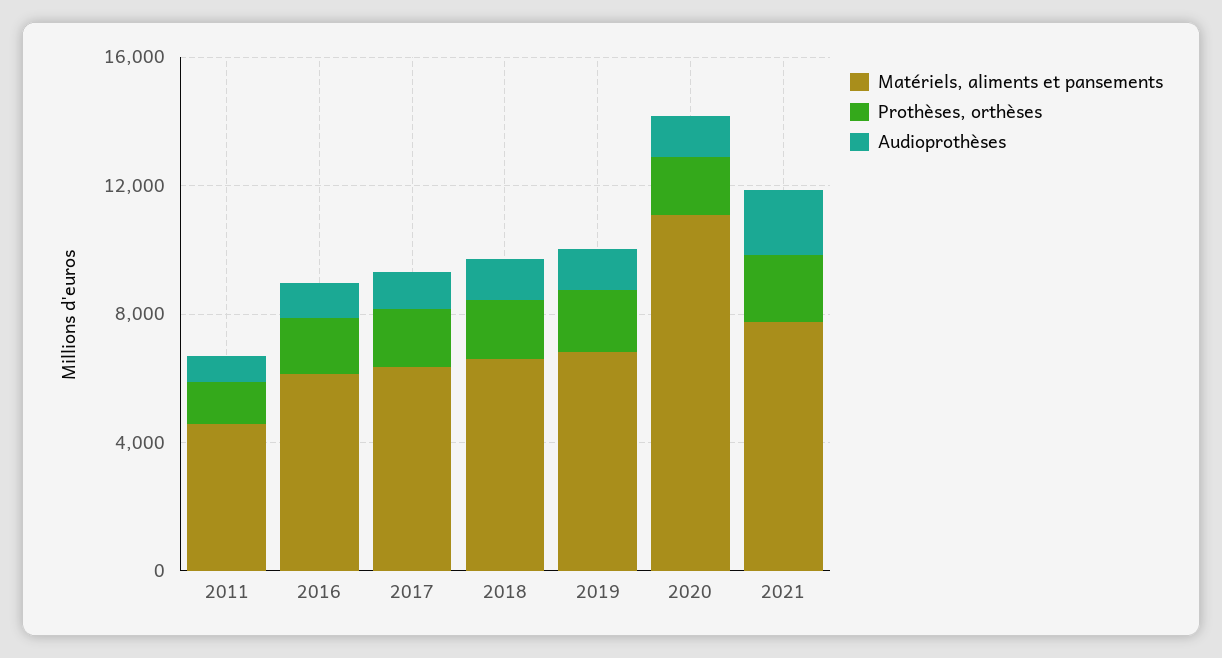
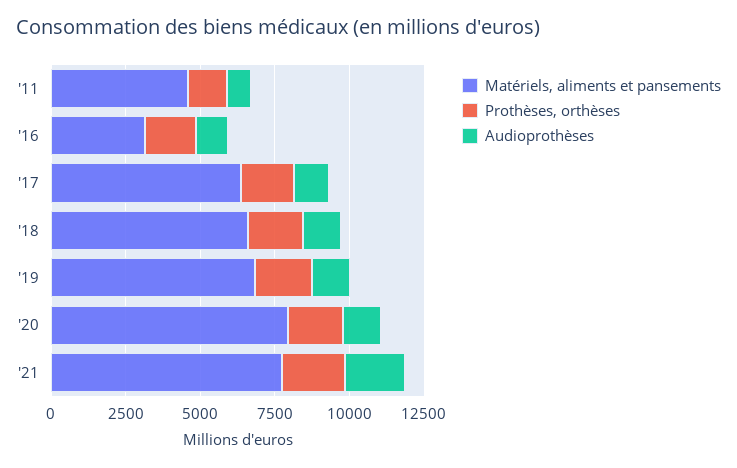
  {
    "Matériels, aliments et pansements": {
      "2011": 4500,
-     "2016": 6000,
+     "2016": 3000,
      "2017": 6500,
      "2018": 6500,
      "2019": 7000,
-     "2020": 11000,
+     "2020": 8000,
      "2021": 8000
    },
    "Prothèses, orthèses": {
      "2011": 1500,
      "2016": 1500,
      "2017": 2000,
      "2018": 2000,
      "2019": 2000,
      "2020": 2000,
      "2021": 2000
    },
    "Audioprothèses": {
      "2011": 1000,
      "2016": 1000,
      "2017": 1000,
      "2018": 1500,
      "2019": 1500,
      "2020": 1500,
      "2021": 2000
    }
  }

